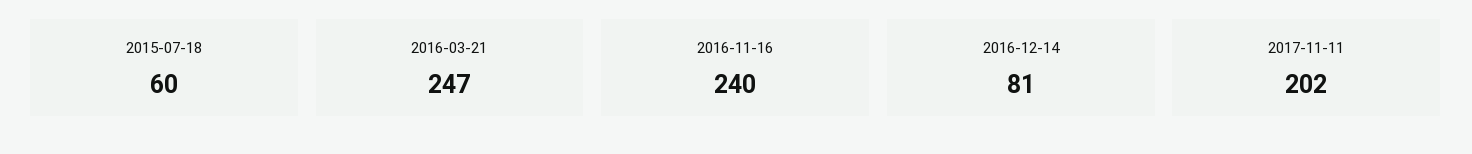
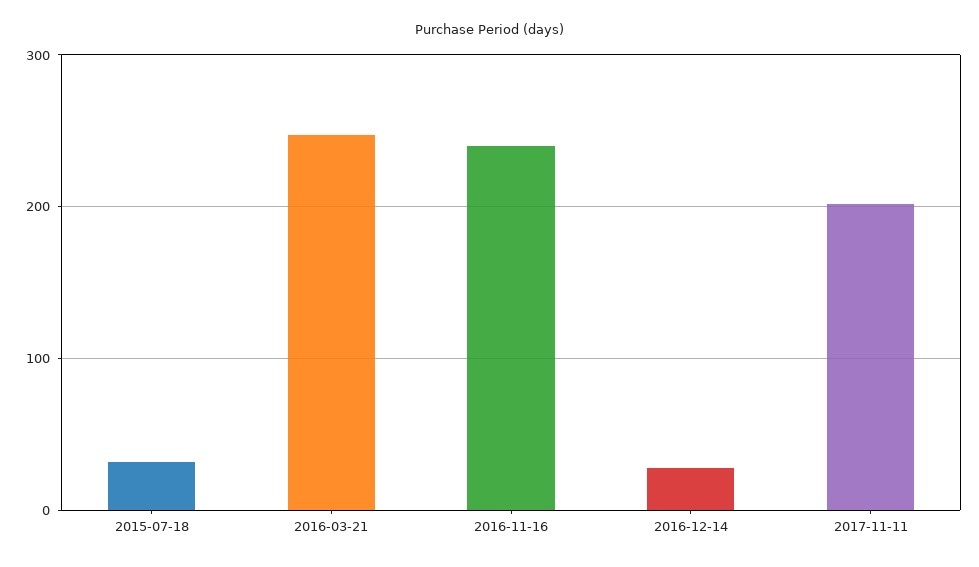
  {
-   "2015-07-18": 60,
+   "2015-07-18": 30,
    "2016-03-21": 247,
    "2016-11-16": 240,
-   "2016-12-14": 81,
+   "2016-12-14": 30,
    "2017-11-11": 202
  }

